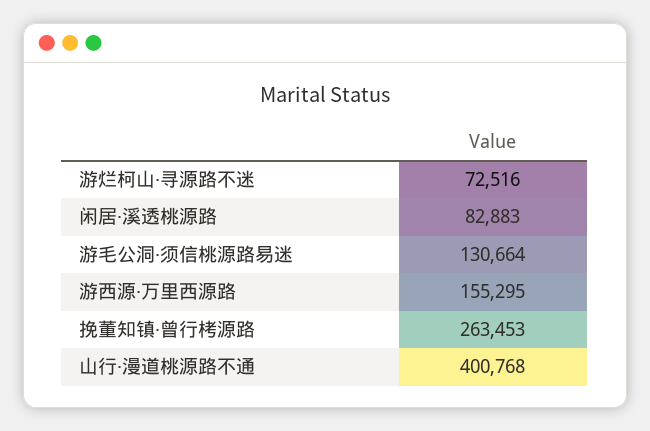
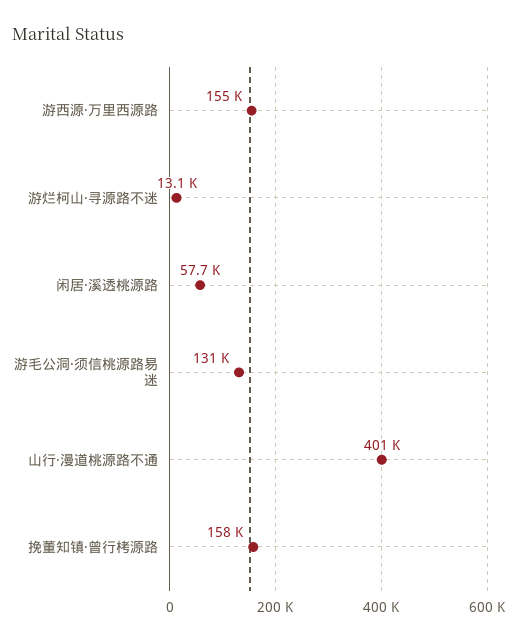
  {
-   "游烂柯山·寻源路不迷": 72516,
+   "游烂柯山·寻源路不迷": 13100,
-   "闲居·溪透桃源路": 82883,
+   "闲居·溪透桃源路": 57700,
    "游毛公洞·须信桃源路易迷": 130664,
    "游西源·万里西源路": 155295,
-   "挽董知镇·曾行栲源路": 263453,
+   "挽董知镇·曾行栲源路": 158000,
    "山行·漫道桃源路不通": 400768
  }

